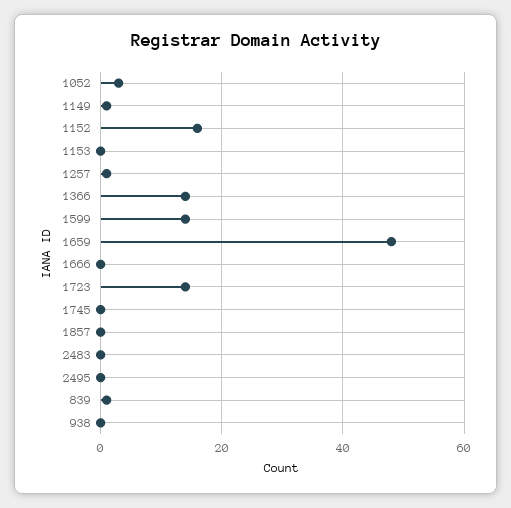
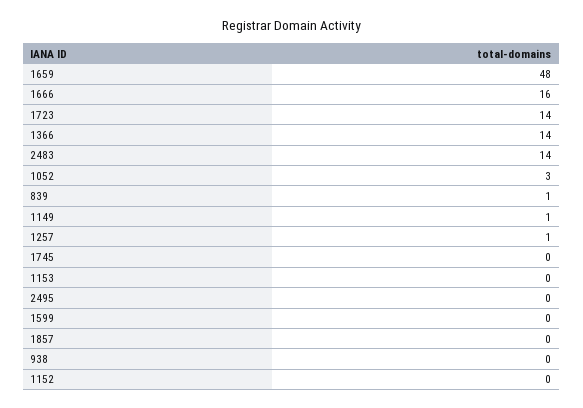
  {
    "1052": 3,
    "1149": 1,
-   "1152": 15,
+   "1152": 0,
    "1153": 0,
    "1257": 1,
    "1366": 14,
-   "1599": 15,
+   "1599": 0,
    "1659": 48,
-   "1666": 0,
+   "1666": 16,
    "1723": 14,
    "1745": 0,
    "1857": 0,
-   "2483": 0,
+   "2483": 14,
    "2495": 0,
    "839": 1,
    "938": 0
  }

